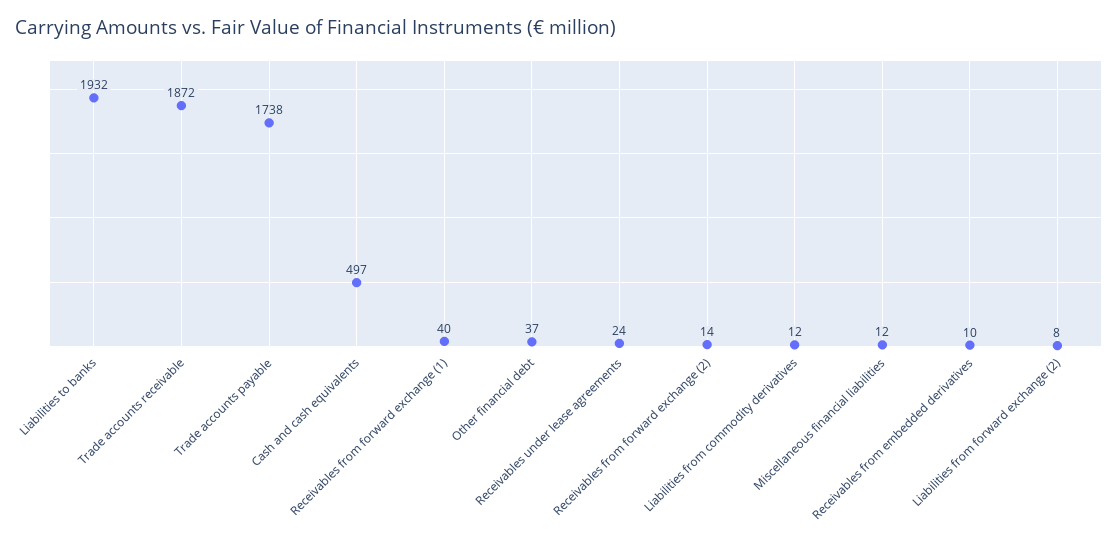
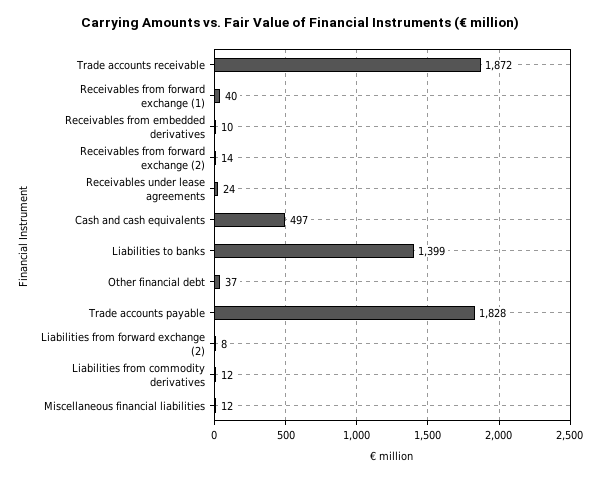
  {
-   "Liabilities to banks": 1932,
+   "Liabilities to banks": 1399,
    "Trade accounts receivable": 1872,
-   "Trade accounts payable": 1738,
+   "Trade accounts payable": 1828,
    "Cash and cash equivalents": 497,
    "Receivables from forward exchange (1)": 40,
    "Other financial debt": 37,
    "Receivables under lease agreements": 24,
    "Receivables from forward exchange (2)": 14,
    "Liabilities from commodity derivatives": 12,
    "Miscellaneous financial liabilities": 12,
    "Receivables from embedded derivatives": 10,
    "Liabilities from forward exchange (2)": 8
  }

